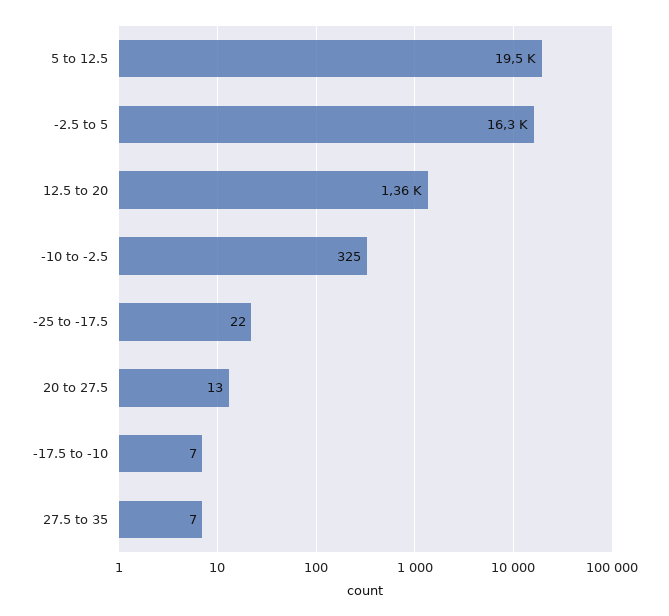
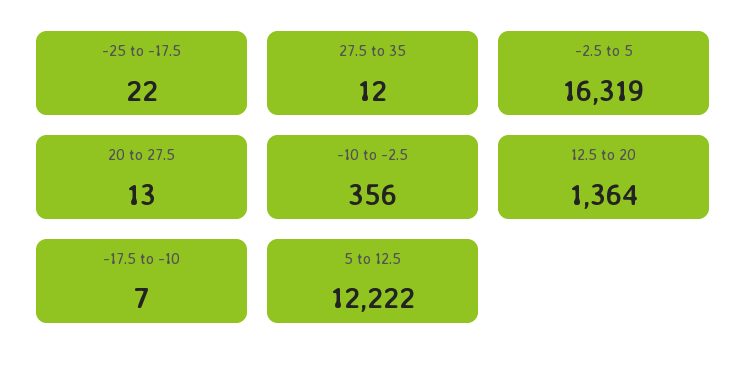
  {
-   "5 to 12.5": 19500,
+   "5 to 12.5": 12222,
    "-2.5 to 5": 16319,
    "12.5 to 20": 1364,
-   "-10 to -2.5": 325,
+   "-10 to -2.5": 356,
    "-25 to -17.5": 22,
    "20 to 27.5": 13,
    "-17.5 to -10": 7,
-   "27.5 to 35": 7
+   "27.5 to 35": 12
  }

